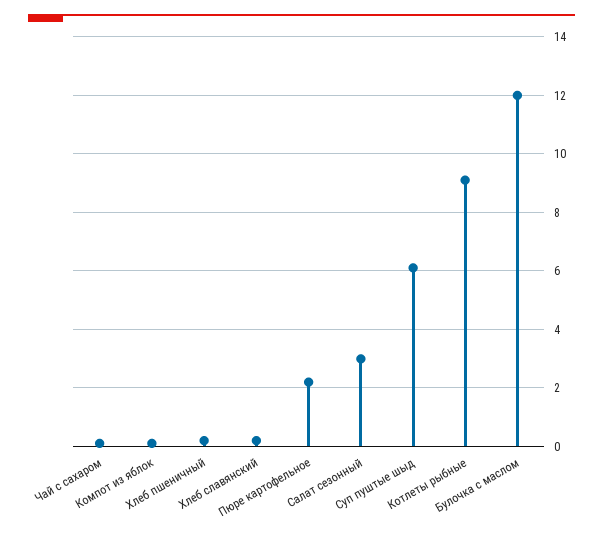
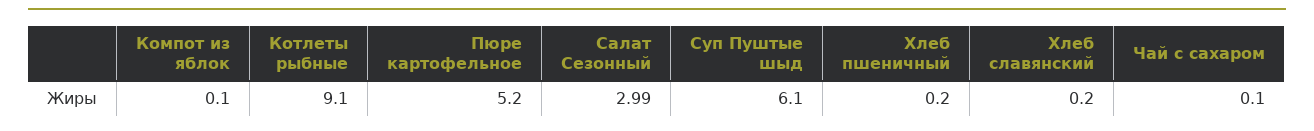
  {
    "Чай с сахаром": 0.1,
    "Компот из яблок": 0.1,
    "Хлеб пшеничный": 0.2,
    "Хлеб славянский": 0.2,
-   "Пюре картофельное": 2.25,
+   "Пюре картофельное": 5.2,
    "Салат сезонный": 2.99,
    "Суп пуштые шыд": 6.1,
-   "Котлеты рыбные": 9.1,
+   "Котлеты рыбные": 9.1
-   "Булочка с маслом": 12
  }

